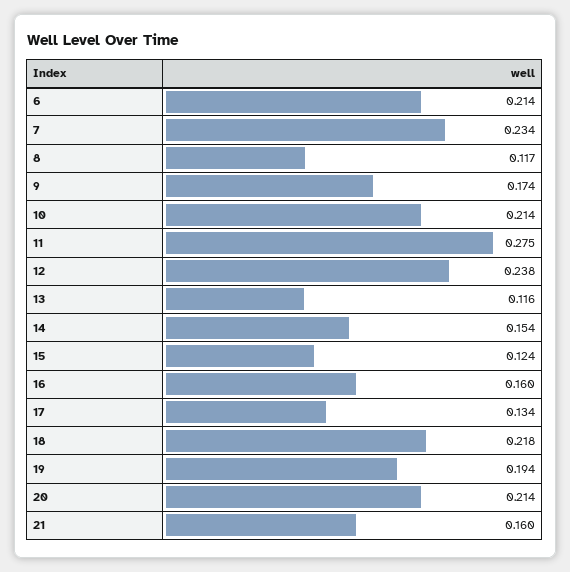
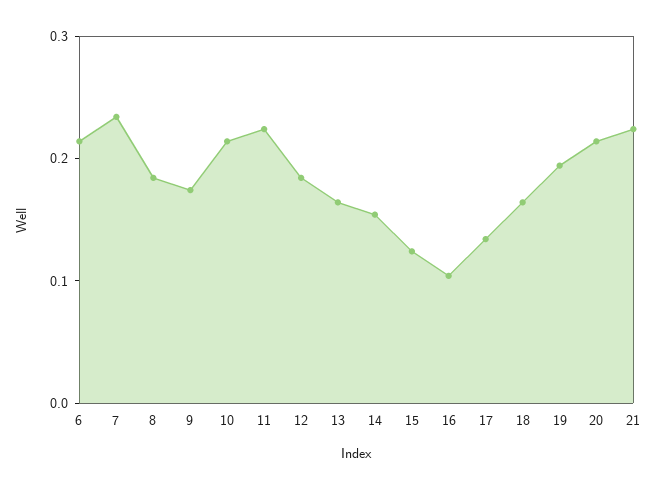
  {
    "6": 0.214,
    "7": 0.234,
-   "8": 0.117,
+   "8": 0.18,
    "9": 0.174,
    "10": 0.214,
-   "11": 0.275,
+   "11": 0.22,
-   "12": 0.238,
+   "12": 0.18,
-   "13": 0.116,
+   "13": 0.16,
    "14": 0.154,
    "15": 0.124,
-   "16": 0.16,
+   "16": 0.1,
    "17": 0.134,
-   "18": 0.218,
+   "18": 0.16,
    "19": 0.194,
    "20": 0.214,
-   "21": 0.16
+   "21": 0.22
  }

